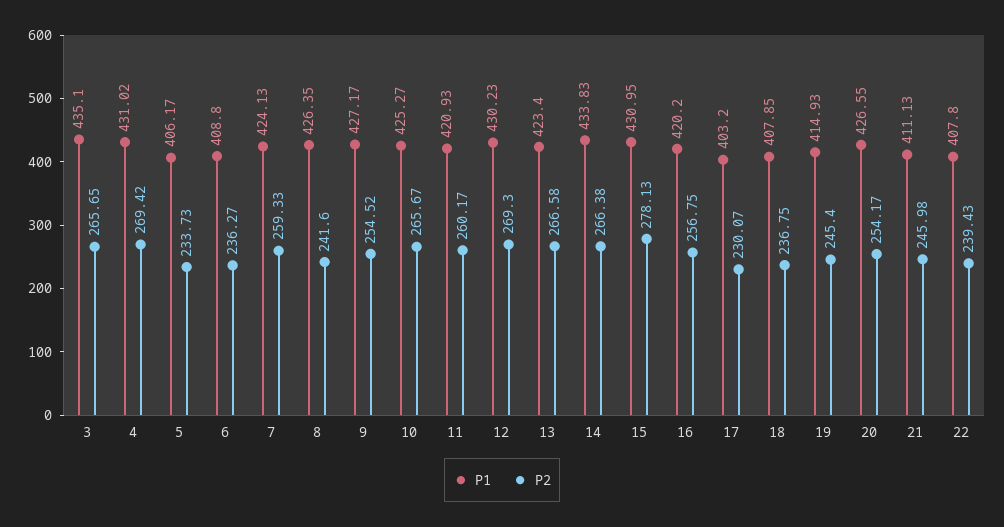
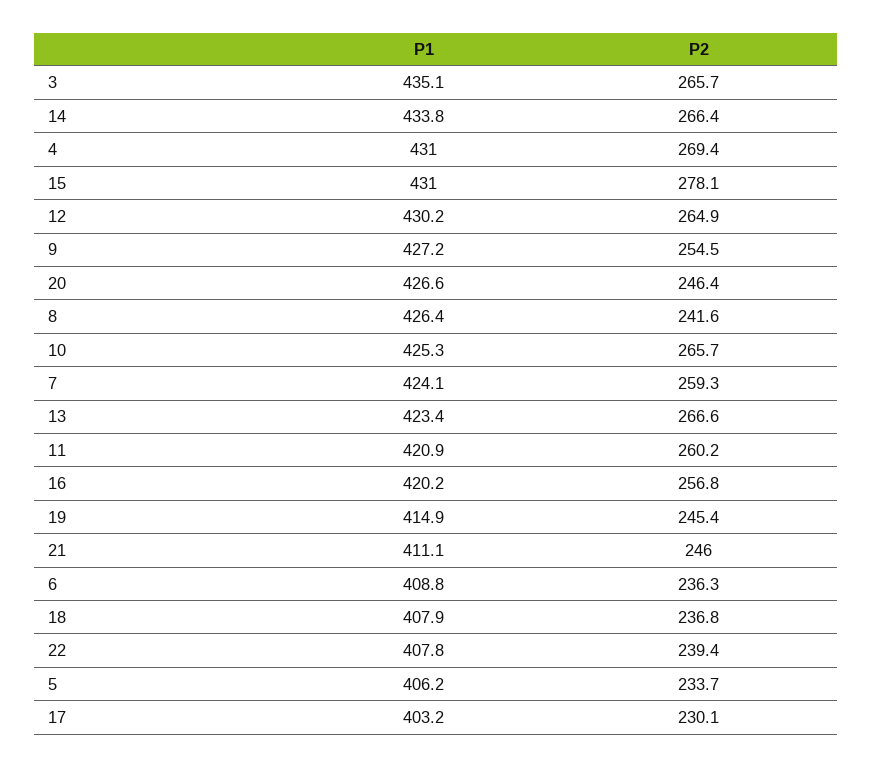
  {
    "P1": {
      "3": 435.1,
      "4": 431.02,
      "5": 406.17,
      "6": 408.8,
      "7": 424.13,
      "8": 426.35,
      "9": 427.17,
      "10": 425.27,
      "11": 420.93,
      "12": 430.23,
      "13": 423.4,
      "14": 433.83,
      "15": 430.95,
      "16": 420.2,
      "17": 403.2,
      "18": 407.85,
      "19": 414.93,
      "20": 426.55,
      "21": 411.13,
      "22": 407.8
    },
    "P2": {
      "3": 265.65,
      "4": 269.42,
      "5": 233.73,
      "6": 236.27,
      "7": 259.33,
      "8": 241.6,
      "9": 254.52,
      "10": 265.67,
      "11": 260.17,
-     "12": 269.3,
+     "12": 264.9,
      "13": 266.58,
      "14": 266.38,
      "15": 278.13,
      "16": 256.75,
      "17": 230.07,
      "18": 236.75,
      "19": 245.4,
-     "20": 254.17,
+     "20": 246.4,
      "21": 245.98,
      "22": 239.43
    }
  }

